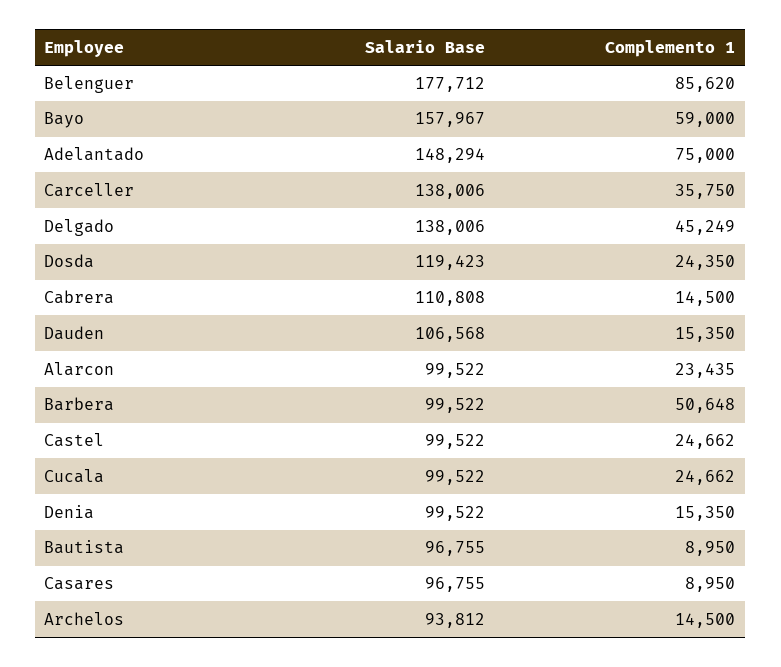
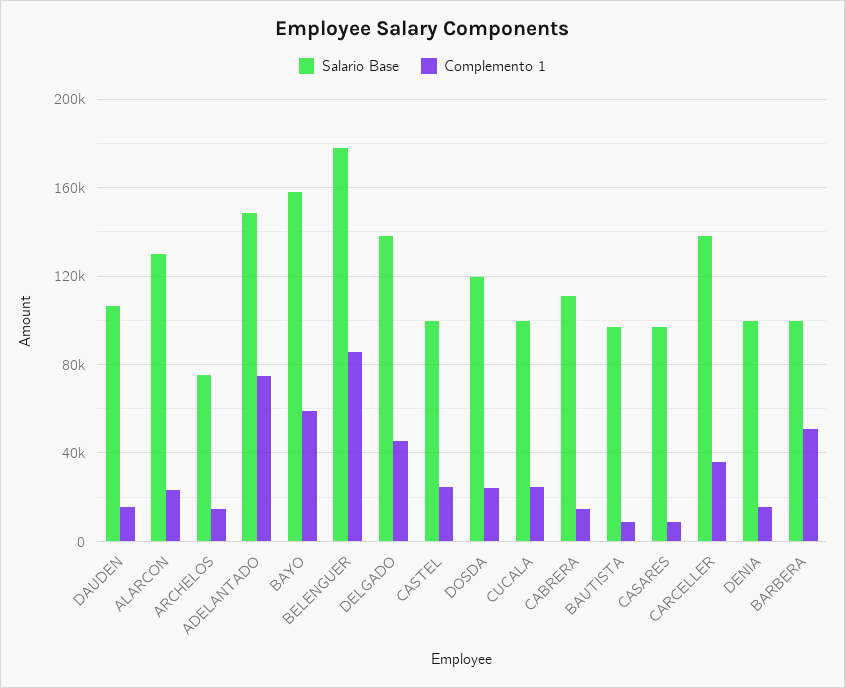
  {
    "Salario Base": {
      "Belenguer": 177712,
      "Bayo": 157967,
      "Adelantado": 148294,
      "Carceller": 138006,
      "Delgado": 138006,
      "Dosda": 119423,
      "Cabrera": 110808,
      "Dauden": 106568,
-     "Alarcon": 99522,
+     "Alarcon": 130000,
      "Barbera": 99522,
      "Castel": 99522,
      "Cucala": 99522,
      "Denia": 99522,
      "Bautista": 96755,
      "Casares": 96755,
-     "Archelos": 93812
+     "Archelos": 75000
    },
    "Complemento 1": {
      "Belenguer": 85620,
      "Bayo": 59000,
      "Adelantado": 75000,
      "Carceller": 35750,
      "Delgado": 45249,
      "Dosda": 24350,
      "Cabrera": 14500,
      "Dauden": 15350,
      "Alarcon": 23435,
      "Barbera": 50648,
      "Castel": 24662,
      "Cucala": 24662,
      "Denia": 15350,
      "Bautista": 8950,
      "Casares": 8950,
      "Archelos": 14500
    }
  }

